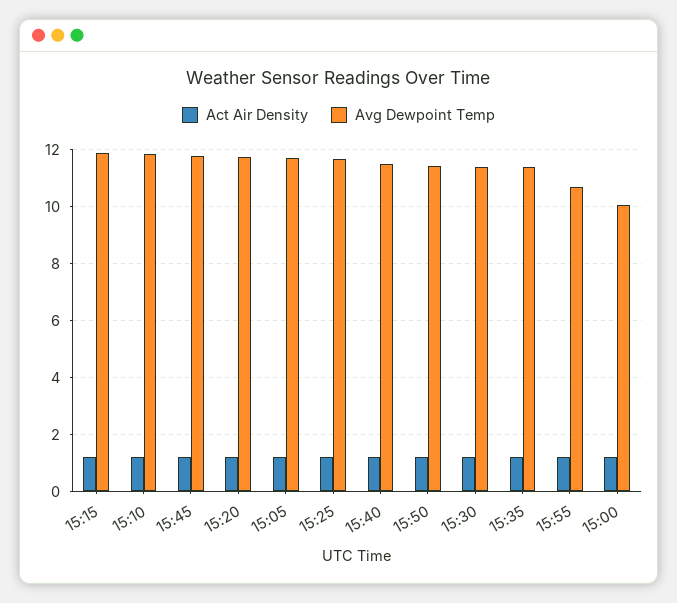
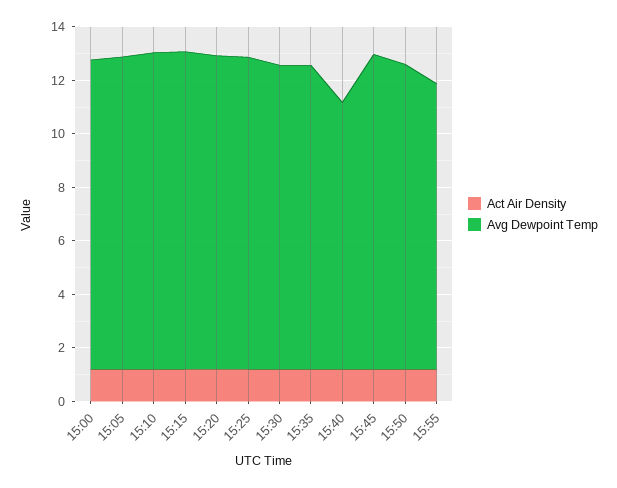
  {
    "Act Air Density": {
      "15:15": 1.25,
      "15:10": 1.25,
      "15:45": 1.25,
      "15:20": 1.25,
      "15:05": 1.25,
      "15:25": 1.25,
      "15:40": 1.25,
      "15:50": 1.25,
      "15:30": 1.25,
      "15:35": 1.25,
      "15:55": 1.25,
      "15:00": 1.25
    },
    "Avg Dewpoint Temp": {
      "15:15": 11.75,
      "15:10": 11.75,
      "15:45": 11.75,
      "15:20": 11.75,
      "15:05": 11.75,
      "15:25": 11.75,
-     "15:40": 11.5,
+     "15:40": 10,
      "15:50": 11.5,
      "15:30": 11.25,
      "15:35": 11.25,
      "15:55": 10.75,
-     "15:00": 10
+     "15:00": 11.5
    }
  }

